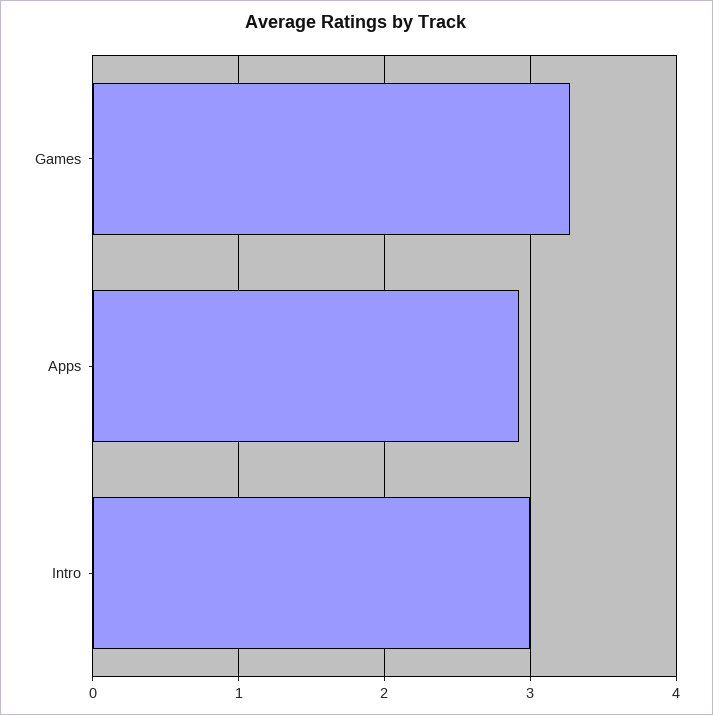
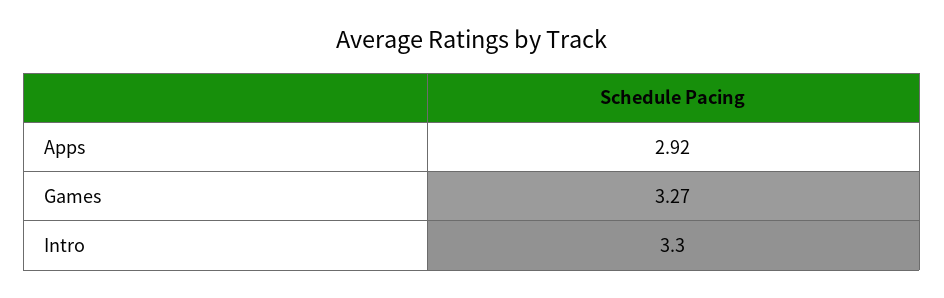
  {
    "Games": 3.27,
    "Apps": 2.92,
-   "Intro": 3
+   "Intro": 3.3
  }

